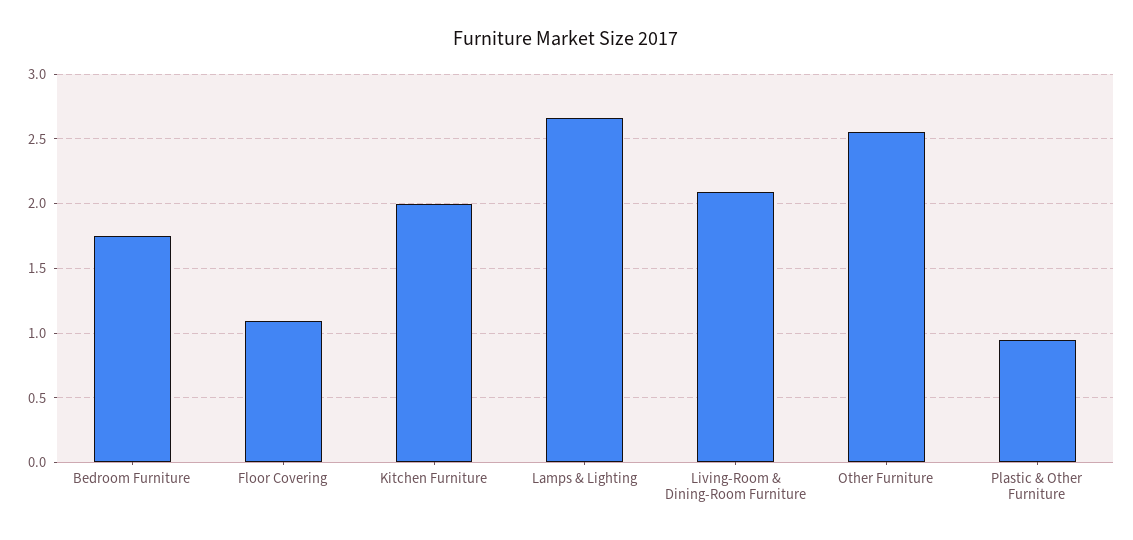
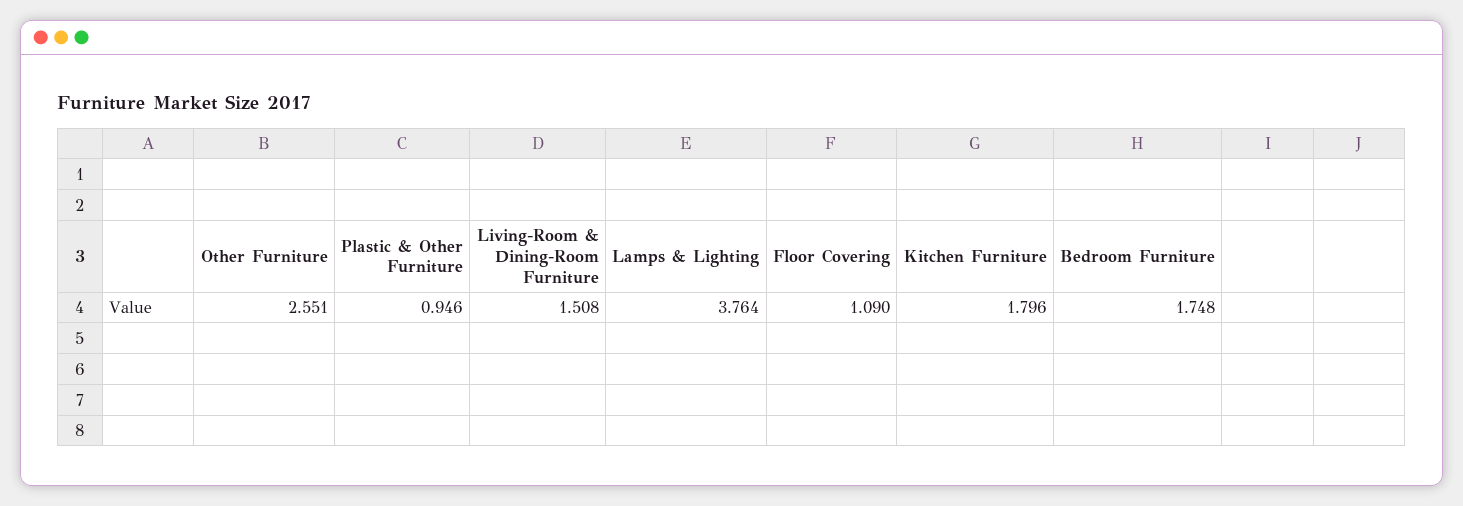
  {
    "Bedroom Furniture": 1.748,
    "Floor Covering": 1.09,
-   "Kitchen Furniture": 2,
+   "Kitchen Furniture": 1.796,
-   "Lamps & Lighting": 2.65,
+   "Lamps & Lighting": 3.764,
-   "Living-Room & Dining-Room Furniture": 2.1,
+   "Living-Room & Dining-Room Furniture": 1.508,
    "Other Furniture": 2.551,
    "Plastic & Other Furniture": 0.946
  }

